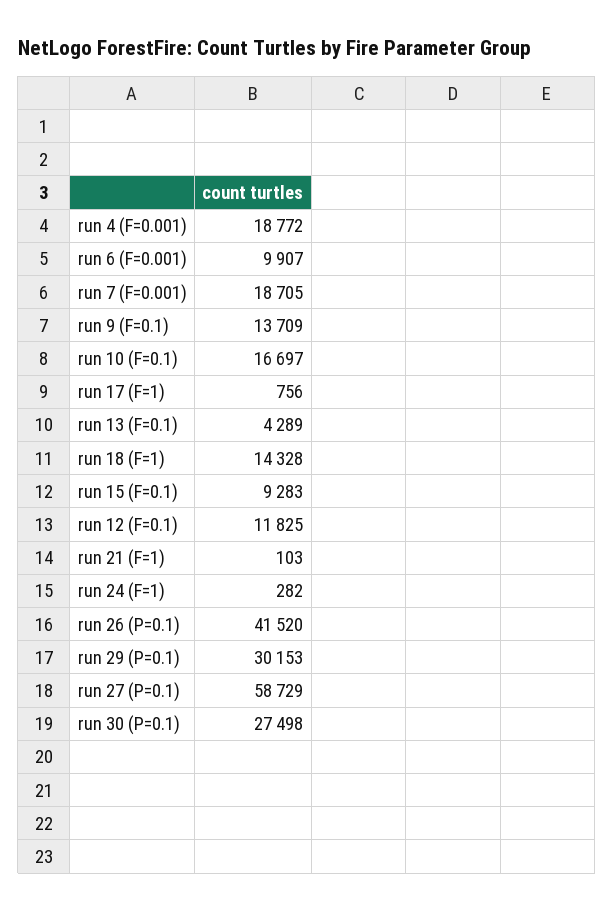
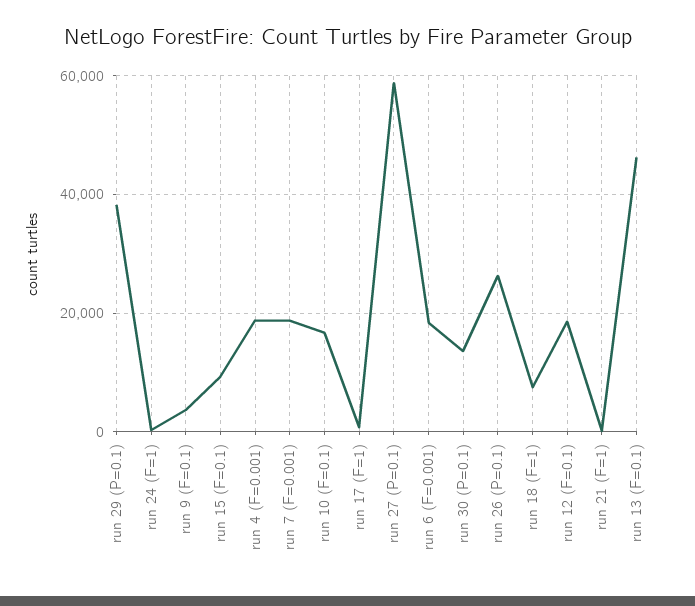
  {
    "run 4 (F=0.001)": 18772,
-   "run 6 (F=0.001)": 9907,
+   "run 6 (F=0.001)": 18000,
    "run 7 (F=0.001)": 18705,
-   "run 9 (F=0.1)": 13709,
+   "run 9 (F=0.1)": 4000,
    "run 10 (F=0.1)": 16697,
    "run 17 (F=1)": 756,
-   "run 13 (F=0.1)": 4289,
+   "run 13 (F=0.1)": 46000,
-   "run 18 (F=1)": 14328,
+   "run 18 (F=1)": 8000,
    "run 15 (F=0.1)": 9283,
-   "run 12 (F=0.1)": 11825,
+   "run 12 (F=0.1)": 18000,
    "run 21 (F=1)": 103,
    "run 24 (F=1)": 282,
-   "run 26 (P=0.1)": 41520,
+   "run 26 (P=0.1)": 26000,
-   "run 29 (P=0.1)": 30153,
+   "run 29 (P=0.1)": 38000,
    "run 27 (P=0.1)": 58729,
-   "run 30 (P=0.1)": 27498
+   "run 30 (P=0.1)": 14000
  }

